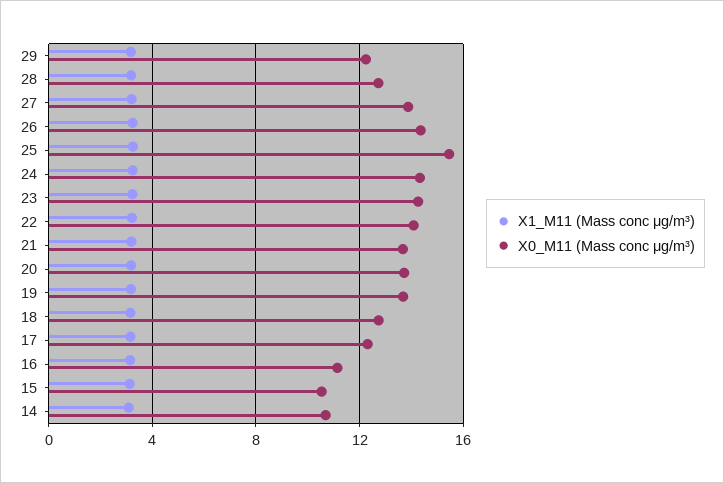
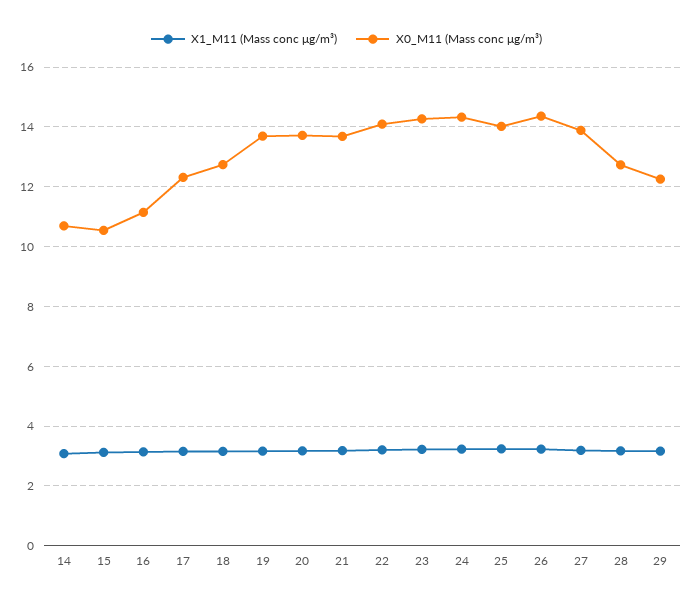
  {
    "X1_M11 (Mass conc μg/m³)": {
      "29": 3.25,
      "28": 3.25,
      "27": 3.25,
      "26": 3.25,
      "25": 3.25,
      "24": 3.25,
      "23": 3.25,
      "22": 3.25,
      "21": 3.25,
      "20": 3.25,
      "19": 3.25,
      "18": 3.25,
      "17": 3.25,
      "16": 3.25,
      "15": 3,
      "14": 3
    },
    "X0_M11 (Mass conc μg/m³)": {
      "29": 12.25,
      "28": 12.75,
      "27": 14,
      "26": 14.25,
-     "25": 15.5,
+     "25": 14,
      "24": 14.25,
      "23": 14.25,
      "22": 14,
      "21": 13.75,
      "20": 13.75,
      "19": 13.75,
      "18": 12.75,
      "17": 12.25,
      "16": 11.25,
      "15": 10.5,
      "14": 10.75
    }
  }

